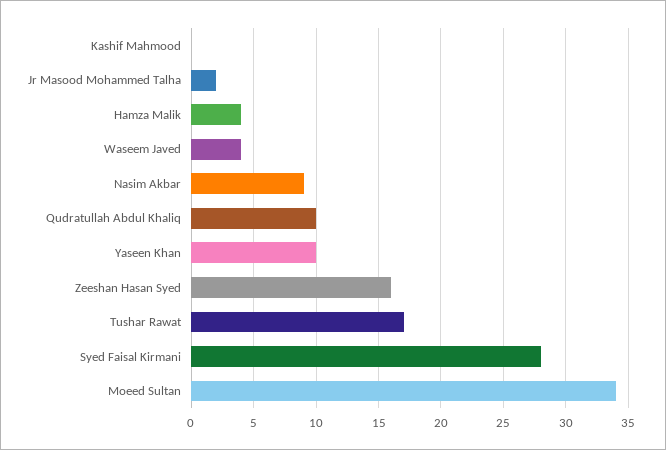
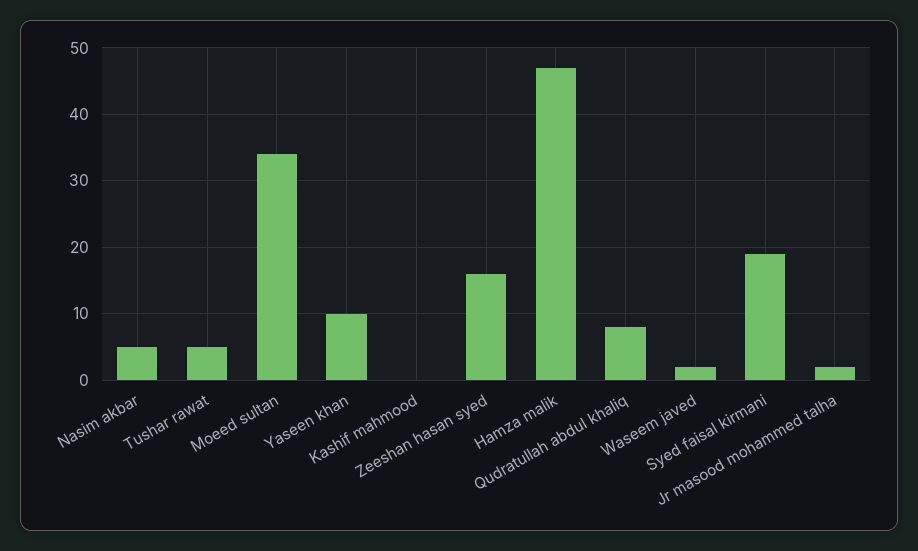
  {
    "Kashif Mahmood": 0,
    "Jr Masood Mohammed Talha": 2,
-   "Hamza Malik": 4,
+   "Hamza Malik": 47,
-   "Waseem Javed": 4,
+   "Waseem Javed": 2,
-   "Nasim Akbar": 9,
+   "Nasim Akbar": 5,
-   "Qudratullah Abdul Khaliq": 10,
+   "Qudratullah Abdul Khaliq": 8,
    "Yaseen Khan": 10,
    "Zeeshan Hasan Syed": 16,
-   "Tushar Rawat": 17,
+   "Tushar Rawat": 5,
-   "Syed Faisal Kirmani": 28,
+   "Syed Faisal Kirmani": 19,
    "Moeed Sultan": 34
  }

